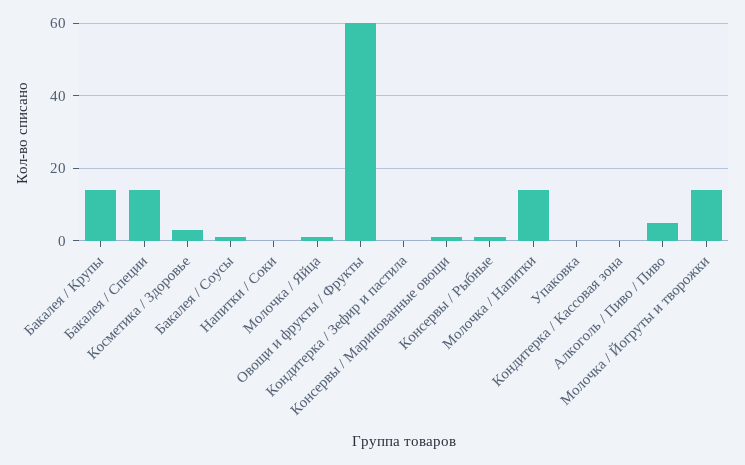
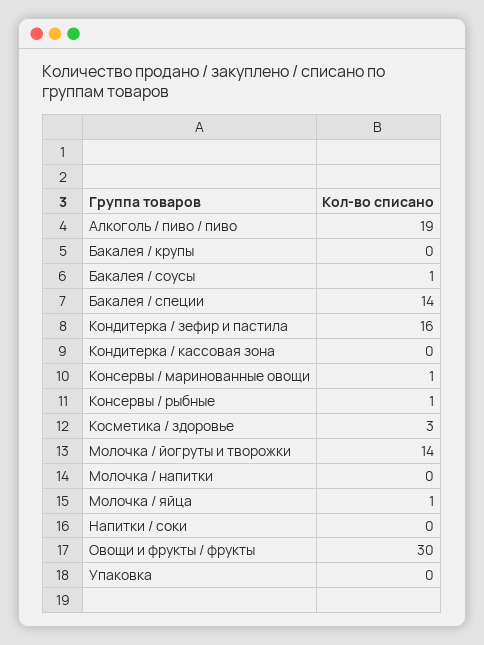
  {
-   "Бакалея / Крупы": 15,
+   "Бакалея / Крупы": 0,
    "Бакалея / Специи": 14,
    "Косметика / Здоровье": 3,
    "Бакалея / Соусы": 1,
    "Напитки / Соки": 0,
    "Молочка / Яйца": 1,
-   "Овощи и фрукты / Фрукты": 60,
+   "Овощи и фрукты / Фрукты": 30,
-   "Кондитерка / Зефир и пастила": 0,
+   "Кондитерка / Зефир и пастила": 16,
    "Консервы / Маринованные овощи": 1,
    "Консервы / Рыбные": 1,
-   "Молочка / Напитки": 15,
+   "Молочка / Напитки": 0,
    "Упаковка": 0,
    "Кондитерка / Кассовая зона": 0,
-   "Алкоголь / Пиво / Пиво": 5,
+   "Алкоголь / Пиво / Пиво": 19,
    "Молочка / Йогруты и творожки": 14
  }

